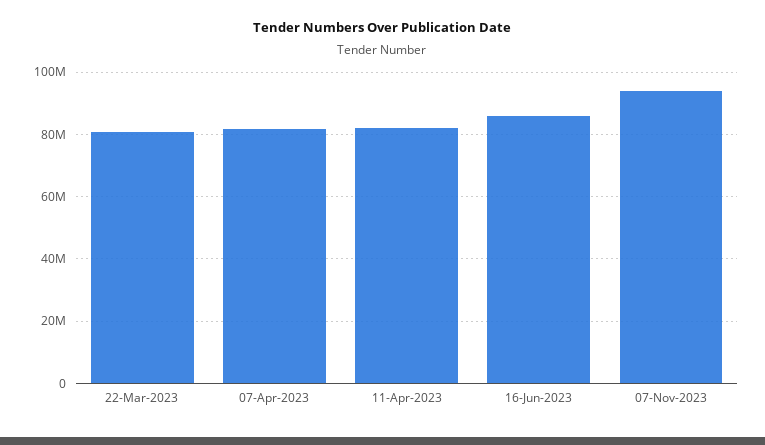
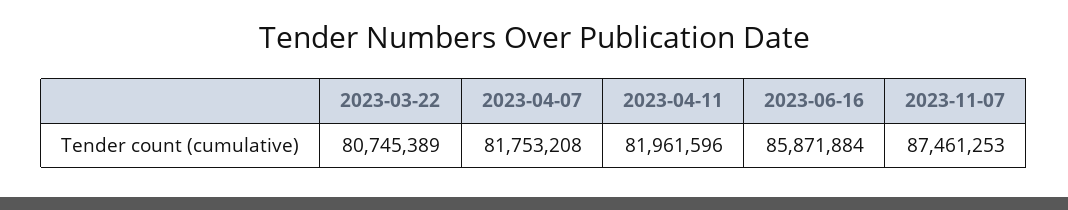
  {
    "22-Mar-2023": 80745389,
    "07-Apr-2023": 81753208,
    "11-Apr-2023": 81961596,
    "16-Jun-2023": 85871884,
-   "07-Nov-2023": 94000000
+   "07-Nov-2023": 87461253
  }

